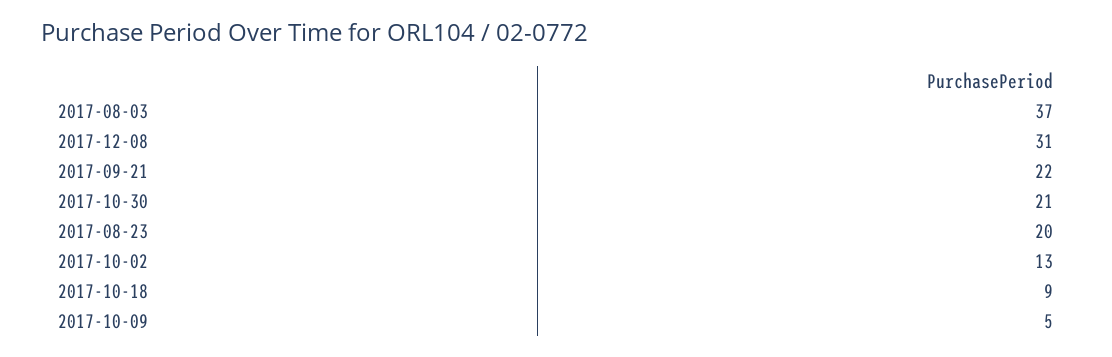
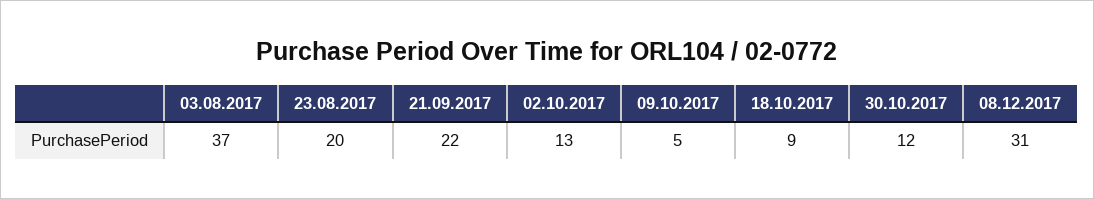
  {
    "2017-08-03": 37,
    "2017-12-08": 31,
    "2017-09-21": 22,
-   "2017-10-30": 21,
+   "2017-10-30": 12,
    "2017-08-23": 20,
    "2017-10-02": 13,
    "2017-10-18": 9,
    "2017-10-09": 5
  }

